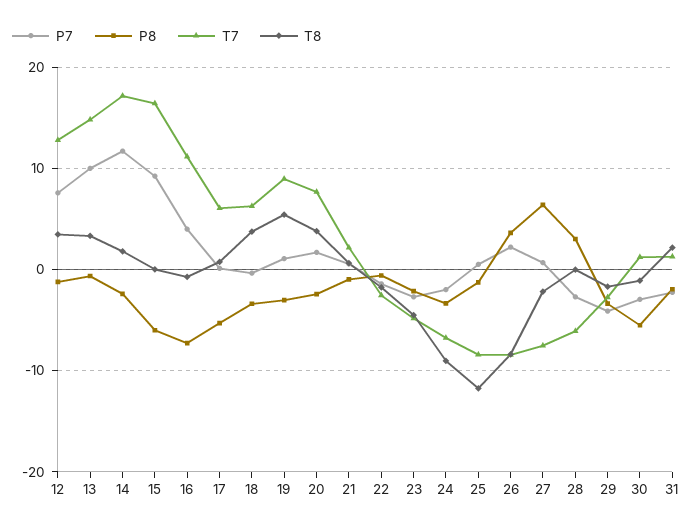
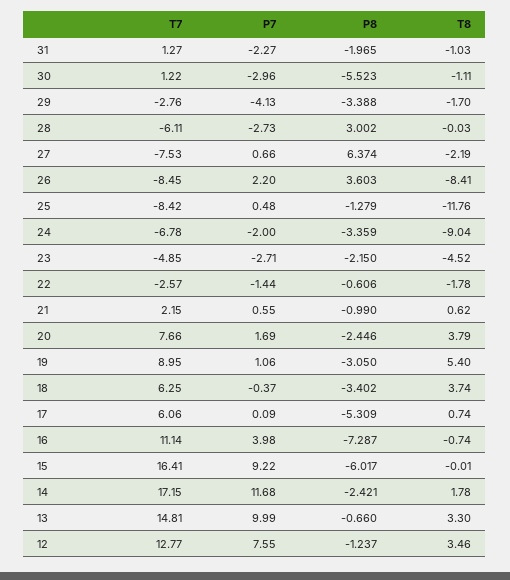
  {
    "P7": {
      "12": 7.55,
      "13": 9.99,
      "14": 11.68,
      "15": 9.22,
      "16": 3.98,
      "17": 0.09,
      "18": -0.37,
      "19": 1.06,
      "20": 1.69,
      "21": 0.55,
      "22": -1.44,
      "23": -2.71,
      "24": -2,
      "25": 0.48,
      "26": 2.2,
      "27": 0.66,
      "28": -2.73,
      "29": -4.13,
      "30": -2.96,
      "31": -2.27
    },
    "P8": {
      "12": -1.237,
      "13": -0.66,
      "14": -2.421,
      "15": -6.017,
      "16": -7.287,
      "17": -5.309,
      "18": -3.402,
      "19": -3.05,
      "20": -2.446,
      "21": -0.99,
      "22": -0.606,
      "23": -2.15,
      "24": -3.359,
      "25": -1.279,
      "26": 3.603,
      "27": 6.374,
      "28": 3.002,
      "29": -3.388,
      "30": -5.523,
      "31": -1.965
    },
    "T7": {
      "12": 12.77,
      "13": 14.81,
      "14": 17.15,
      "15": 16.41,
      "16": 11.14,
      "17": 6.06,
      "18": 6.25,
      "19": 8.95,
      "20": 7.66,
      "21": 2.15,
      "22": -2.57,
      "23": -4.85,
      "24": -6.78,
      "25": -8.42,
      "26": -8.45,
      "27": -7.53,
      "28": -6.11,
      "29": -2.76,
      "30": 1.22,
      "31": 1.27
    },
    "T8": {
      "12": 3.46,
      "13": 3.3,
      "14": 1.78,
      "15": -0.01,
      "16": -0.74,
      "17": 0.74,
      "18": 3.74,
      "19": 5.4,
      "20": 3.79,
      "21": 0.62,
      "22": -1.78,
      "23": -4.52,
      "24": -9.04,
      "25": -11.76,
      "26": -8.41,
      "27": -2.19,
      "28": -0.03,
      "29": -1.7,
      "30": -1.11,
-     "31": 2
+     "31": -1.03
    }
  }

